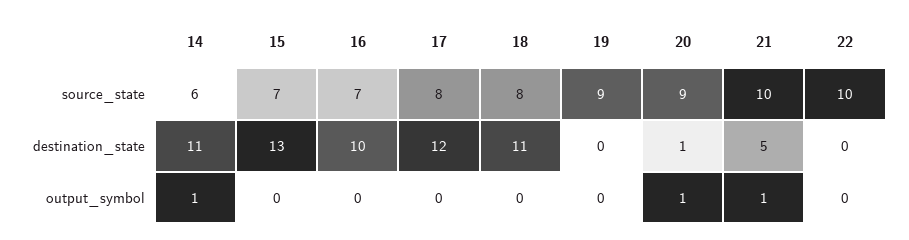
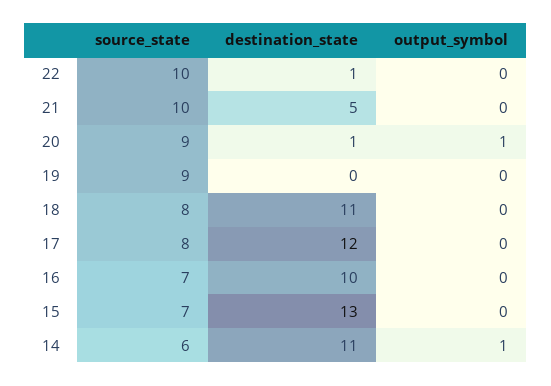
  {
    "14": {
      "source_state": 6,
      "destination_state": 11,
      "output_symbol": 1
    },
    "15": {
      "source_state": 7,
      "destination_state": 13,
      "output_symbol": 0
    },
    "16": {
      "source_state": 7,
      "destination_state": 10,
      "output_symbol": 0
    },
    "17": {
      "source_state": 8,
      "destination_state": 12,
      "output_symbol": 0
    },
    "18": {
      "source_state": 8,
      "destination_state": 11,
      "output_symbol": 0
    },
    "19": {
      "source_state": 9,
      "destination_state": 0,
      "output_symbol": 0
    },
    "20": {
      "source_state": 9,
      "destination_state": 1,
      "output_symbol": 1
    },
    "21": {
      "source_state": 10,
      "destination_state": 5,
-     "output_symbol": 1
+     "output_symbol": 0
    },
    "22": {
      "source_state": 10,
-     "destination_state": 0,
+     "destination_state": 1,
      "output_symbol": 0
    }
  }

